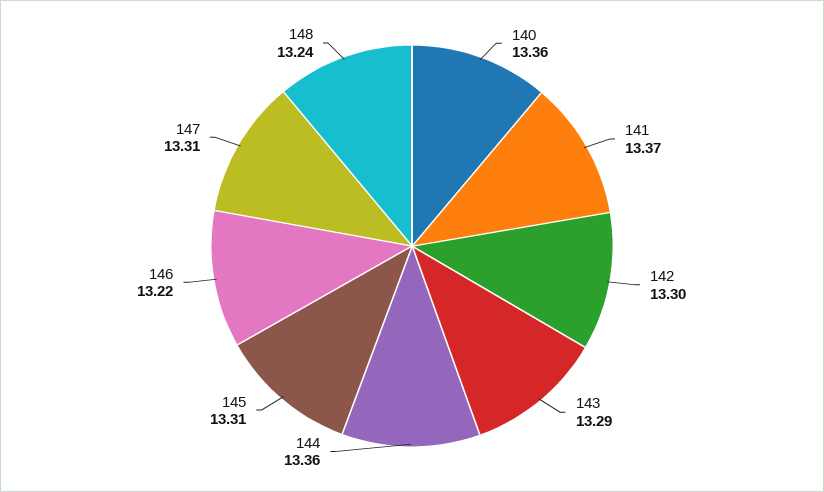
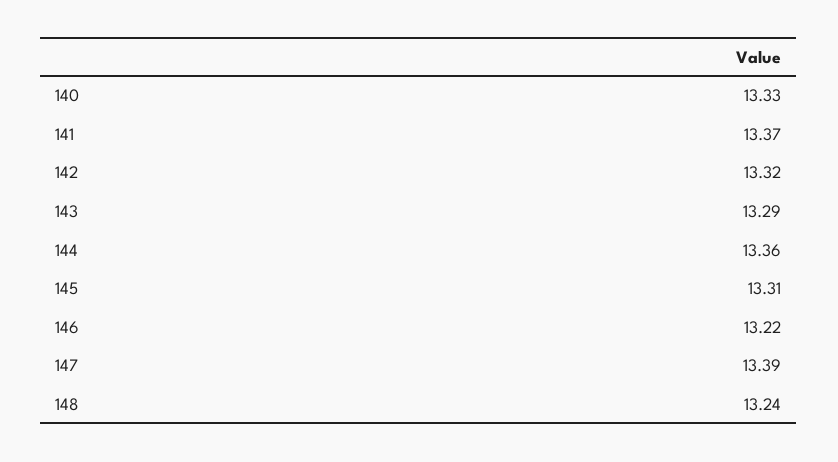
  {
-   "140": 13.36,
+   "140": 13.33,
    "141": 13.37,
-   "142": 13.3,
+   "142": 13.32,
    "143": 13.29,
    "144": 13.36,
    "145": 13.31,
    "146": 13.22,
-   "147": 13.31,
+   "147": 13.39,
    "148": 13.24
  }

